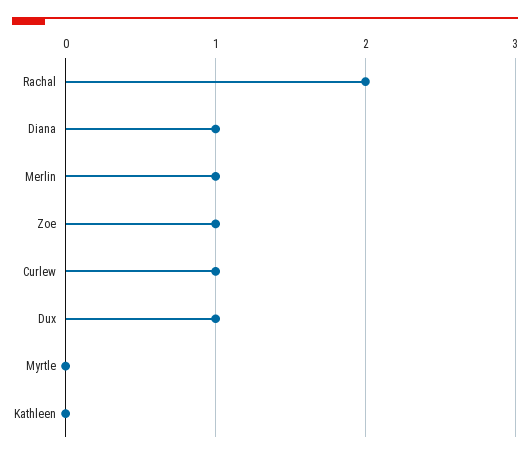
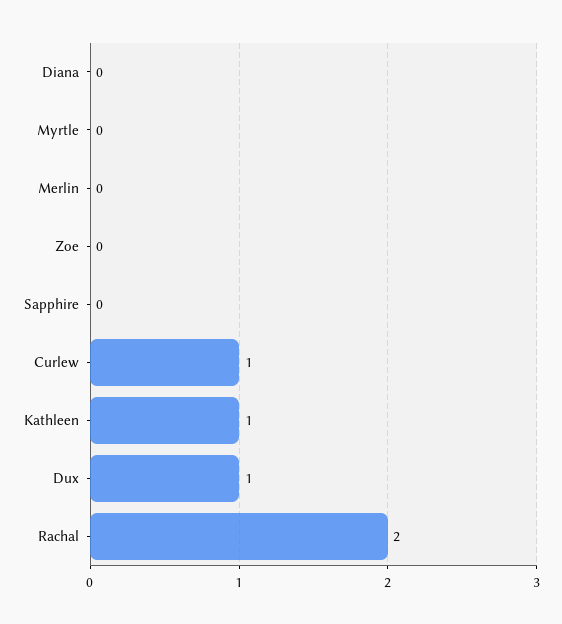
  {
    "Rachal": 2,
-   "Diana": 1,
+   "Diana": 0,
-   "Merlin": 1,
+   "Merlin": 0,
-   "Zoe": 1,
+   "Zoe": 0,
    "Curlew": 1,
    "Dux": 1,
    "Myrtle": 0,
-   "Kathleen": 0
+   "Kathleen": 1,
+   "Sapphire": 0
  }

